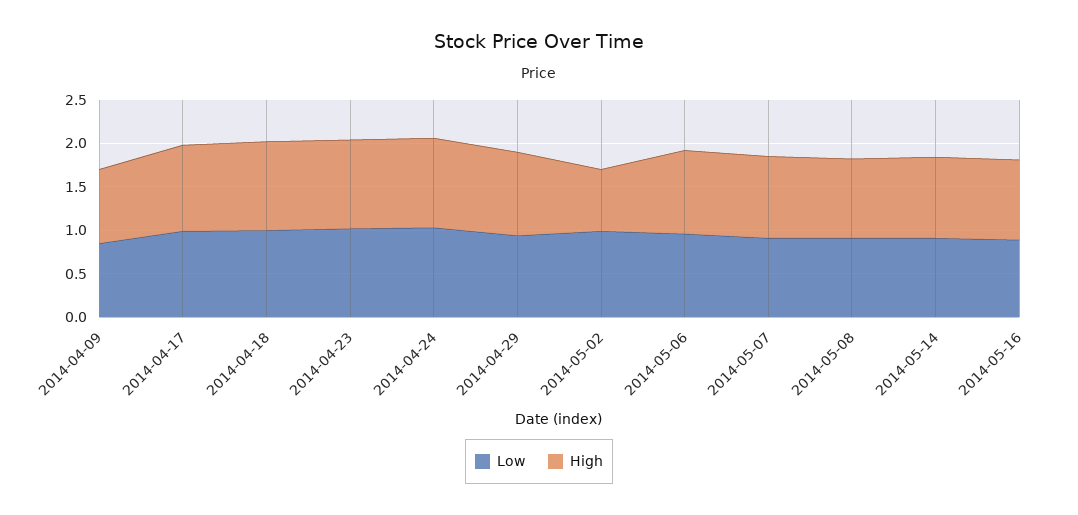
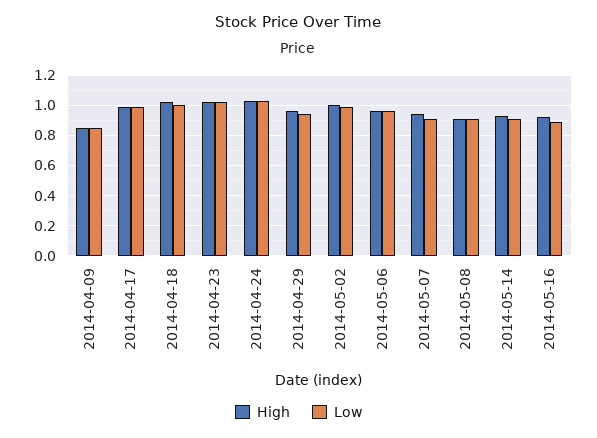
  {
    "Low": {
      "2014-04-09": 0.85,
      "2014-04-17": 1,
      "2014-04-18": 1,
      "2014-04-23": 1,
      "2014-04-24": 1.05,
      "2014-04-29": 0.95,
      "2014-05-02": 1,
      "2014-05-06": 0.95,
      "2014-05-07": 0.9,
      "2014-05-08": 0.9,
      "2014-05-14": 0.9,
      "2014-05-16": 0.9
    },
    "High": {
      "2014-04-09": 0.85,
      "2014-04-17": 1,
      "2014-04-18": 1,
      "2014-04-23": 1,
      "2014-04-24": 1.05,
      "2014-04-29": 0.95,
-     "2014-05-02": 0.7,
+     "2014-05-02": 1,
      "2014-05-06": 0.95,
      "2014-05-07": 0.95,
      "2014-05-08": 0.9,
      "2014-05-14": 0.95,
      "2014-05-16": 0.9
    }
  }

